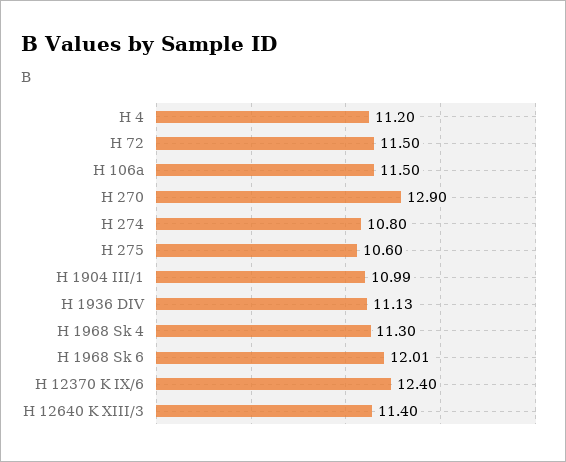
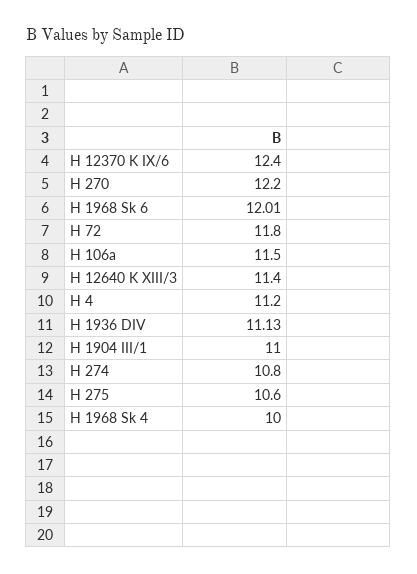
  {
    "H 4": 11.2,
-   "H 72": 11.5,
+   "H 72": 11.8,
    "H 106a": 11.5,
-   "H 270": 12.9,
+   "H 270": 12.2,
    "H 274": 10.8,
    "H 275": 10.6,
-   "H 1904 III/1": 10.99,
+   "H 1904 III/1": 11,
    "H 1936 DIV": 11.13,
-   "H 1968 Sk 4": 11.3,
+   "H 1968 Sk 4": 10,
    "H 1968 Sk 6": 12.01,
    "H 12370 K IX/6": 12.4,
    "H 12640 K XIII/3": 11.4
  }

